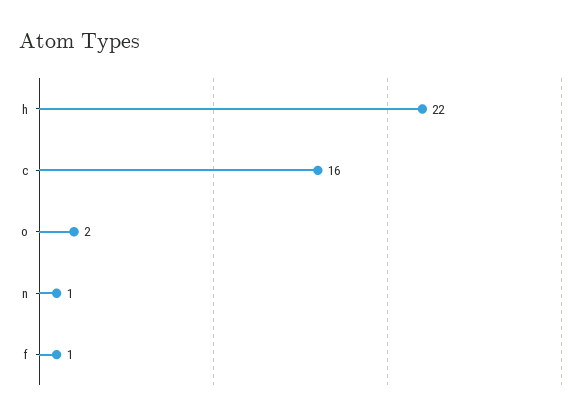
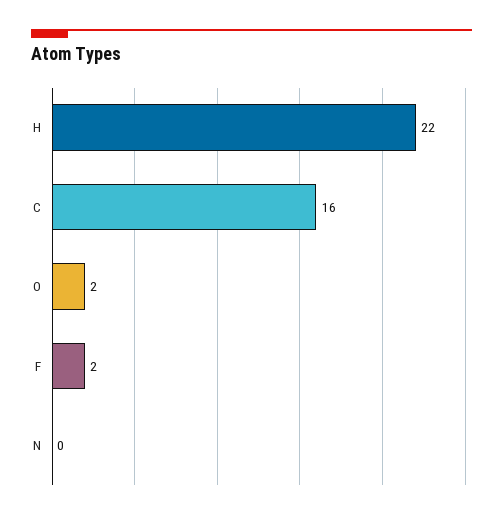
  {
    "h": 22,
    "c": 16,
    "o": 2,
-   "n": 1,
+   "n": 0,
-   "f": 1
+   "f": 2
  }

